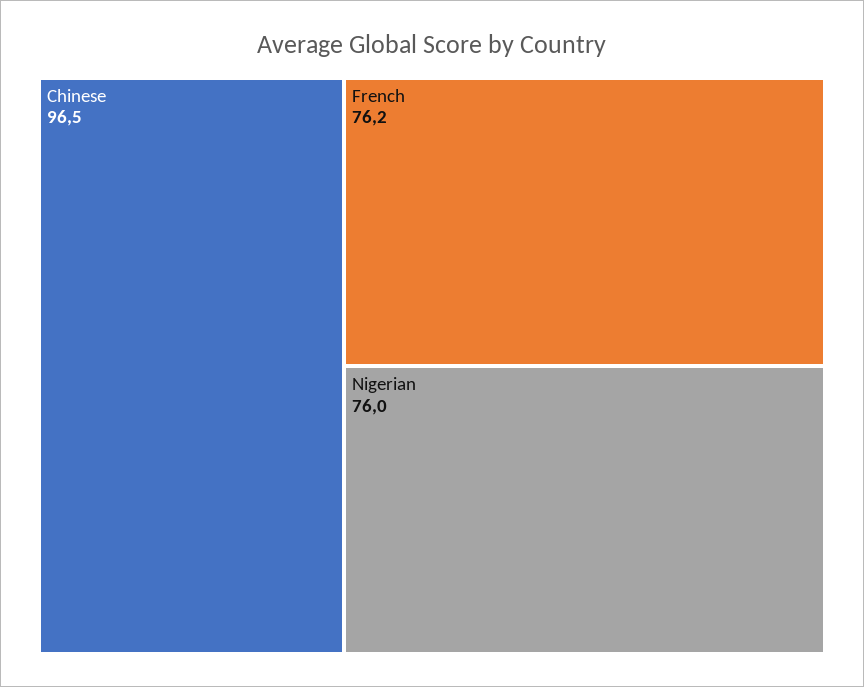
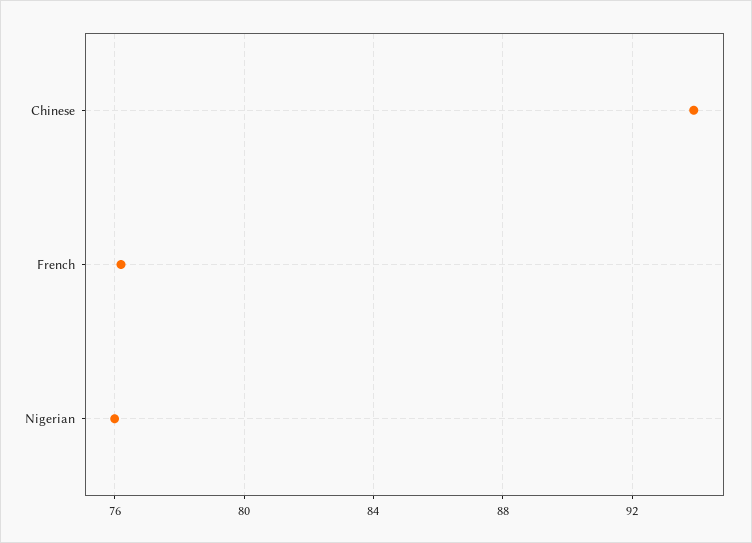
  {
-   "Chinese": 96.5,
+   "Chinese": 94,
    "French": 76.2,
    "Nigerian": 76
  }

